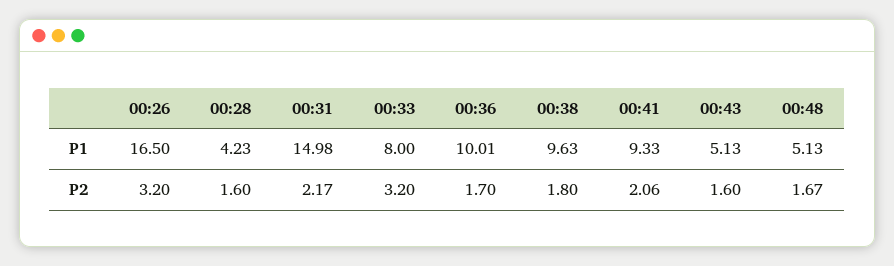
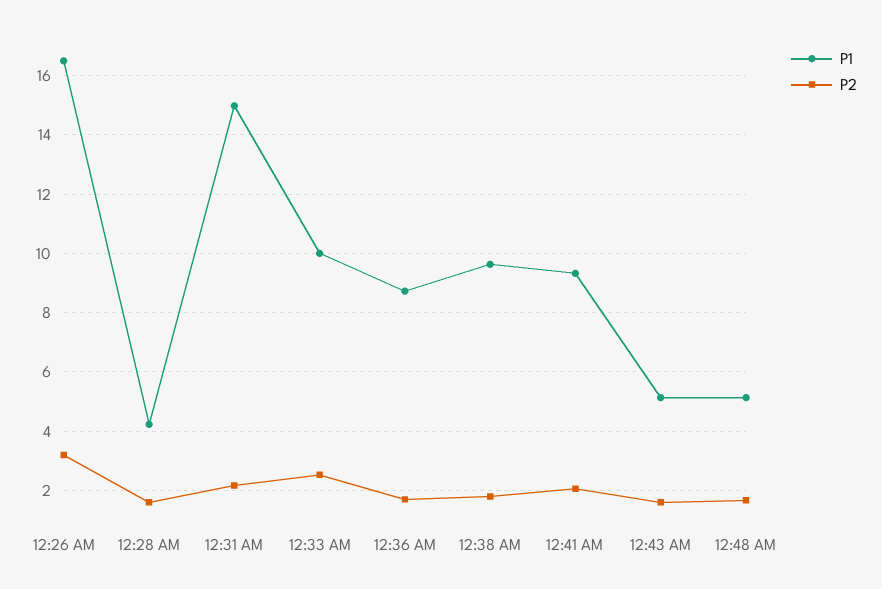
  {
    "P1": {
      "00:26": 16.5,
      "00:28": 4.23,
      "00:31": 14.98,
-     "00:33": 8,
+     "00:33": 10,
-     "00:36": 10.01,
+     "00:36": 8.75,
      "00:38": 9.63,
      "00:41": 9.33,
      "00:43": 5.13,
      "00:48": 5.13
    },
    "P2": {
      "00:26": 3.2,
      "00:28": 1.6,
      "00:31": 2.17,
-     "00:33": 3.2,
+     "00:33": 2.5,
      "00:36": 1.7,
      "00:38": 1.8,
      "00:41": 2.06,
      "00:43": 1.6,
      "00:48": 1.67
    }
  }

